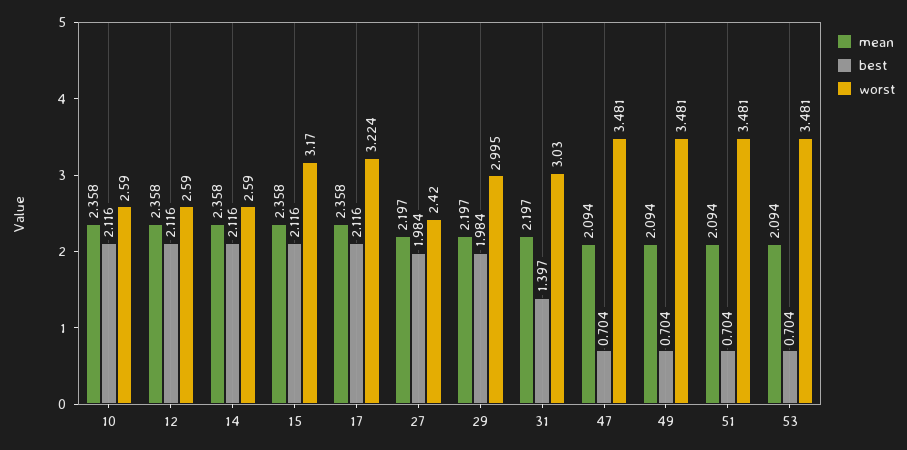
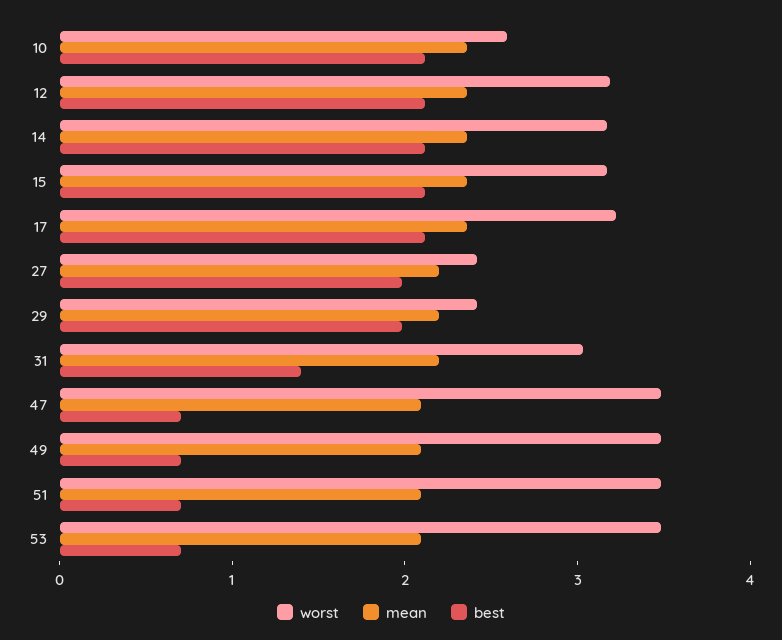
  {
    "mean": {
      "10": 2.358,
      "12": 2.358,
      "14": 2.358,
      "15": 2.358,
      "17": 2.358,
      "27": 2.197,
      "29": 2.197,
      "31": 2.197,
      "47": 2.094,
      "49": 2.094,
      "51": 2.094,
      "53": 2.094
    },
    "best": {
      "10": 2.116,
      "12": 2.116,
      "14": 2.116,
      "15": 2.116,
      "17": 2.116,
      "27": 1.984,
      "29": 1.984,
      "31": 1.397,
      "47": 0.704,
      "49": 0.704,
      "51": 0.704,
      "53": 0.704
    },
    "worst": {
      "10": 2.59,
-     "12": 2.59,
+     "12": 3.2,
-     "14": 2.59,
+     "14": 3.2,
      "15": 3.17,
      "17": 3.224,
      "27": 2.42,
-     "29": 2.995,
+     "29": 2.4,
      "31": 3.03,
      "47": 3.481,
      "49": 3.481,
      "51": 3.481,
      "53": 3.481
    }
  }

